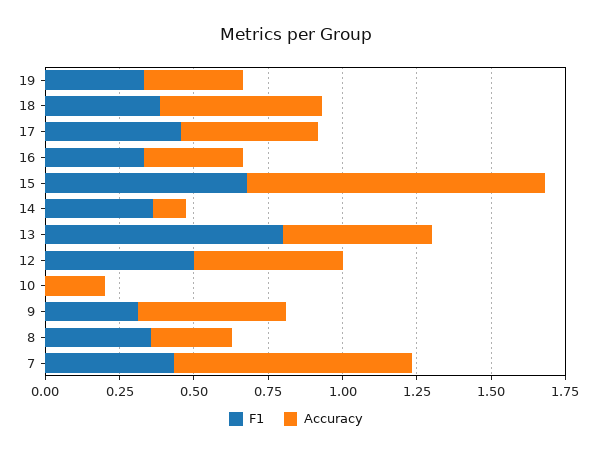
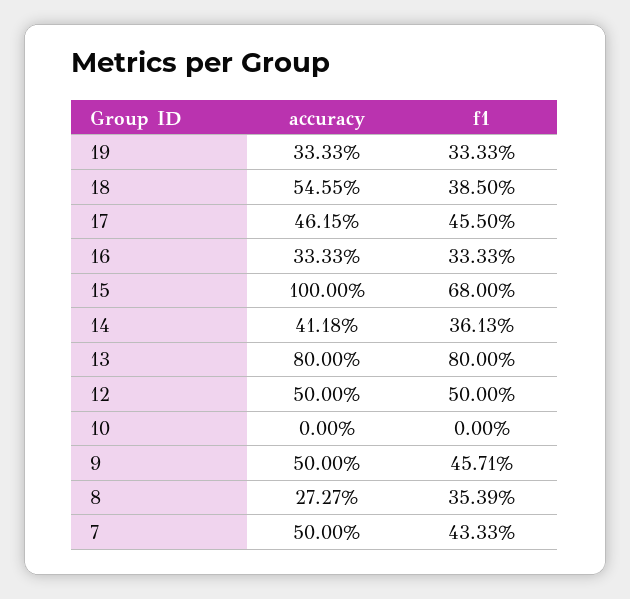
  {
    "F1": {
      "19": 0.3333,
      "18": 0.385,
      "17": 0.455,
      "16": 0.3333,
      "15": 0.68,
      "14": 0.3613,
      "13": 0.8,
      "12": 0.5,
      "10": 0,
-     "9": 0.3,
+     "9": 0.4571,
      "8": 0.3539,
      "7": 0.4333
    },
    "Accuracy": {
      "19": 0.3333,
      "18": 0.5455,
      "17": 0.4615,
      "16": 0.3333,
      "15": 1,
-     "14": 0.1,
+     "14": 0.4118,
-     "13": 0.5,
+     "13": 0.8,
      "12": 0.5,
-     "10": 0.2,
+     "10": 0,
      "9": 0.5,
      "8": 0.2727,
-     "7": 0.8
+     "7": 0.5
    }
  }

